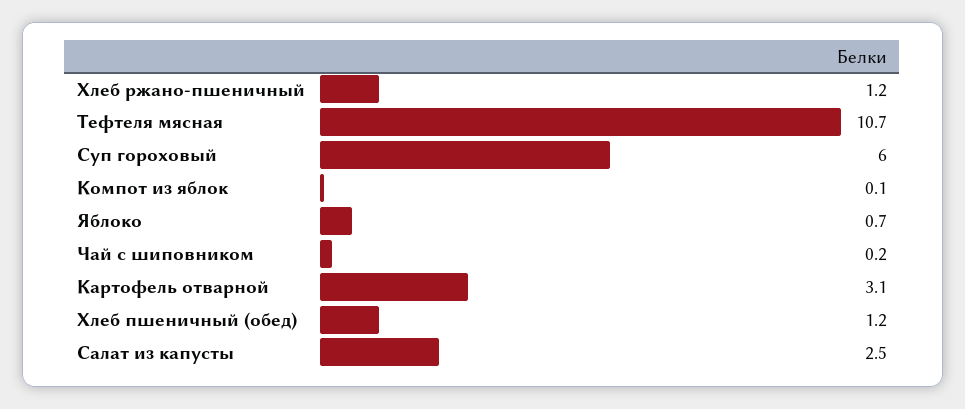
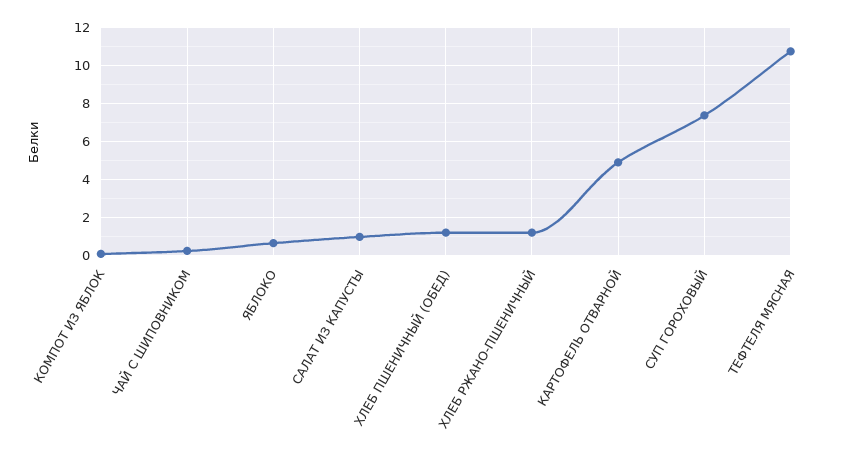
  {
    "Хлеб ржано-пшеничный": 1.2,
    "Тефтеля мясная": 10.7,
-   "Суп гороховый": 6,
+   "Суп гороховый": 7.5,
    "Компот из яблок": 0.1,
    "Яблоко": 0.7,
    "Чай с шиповником": 0.2,
-   "Картофель отварной": 3.1,
+   "Картофель отварной": 5,
    "Хлеб пшеничный (обед)": 1.2,
-   "Салат из капусты": 2.5
+   "Салат из капусты": 1
  }

